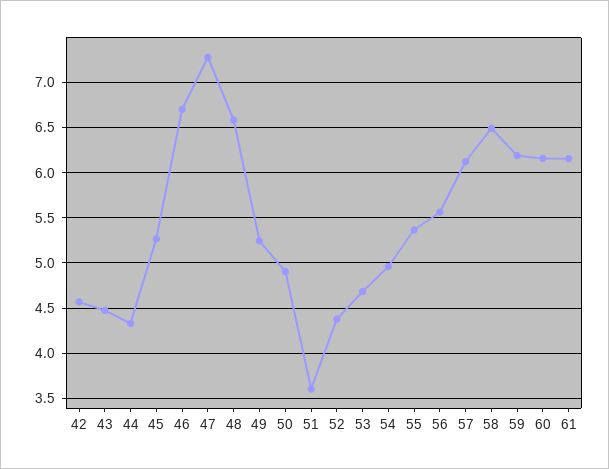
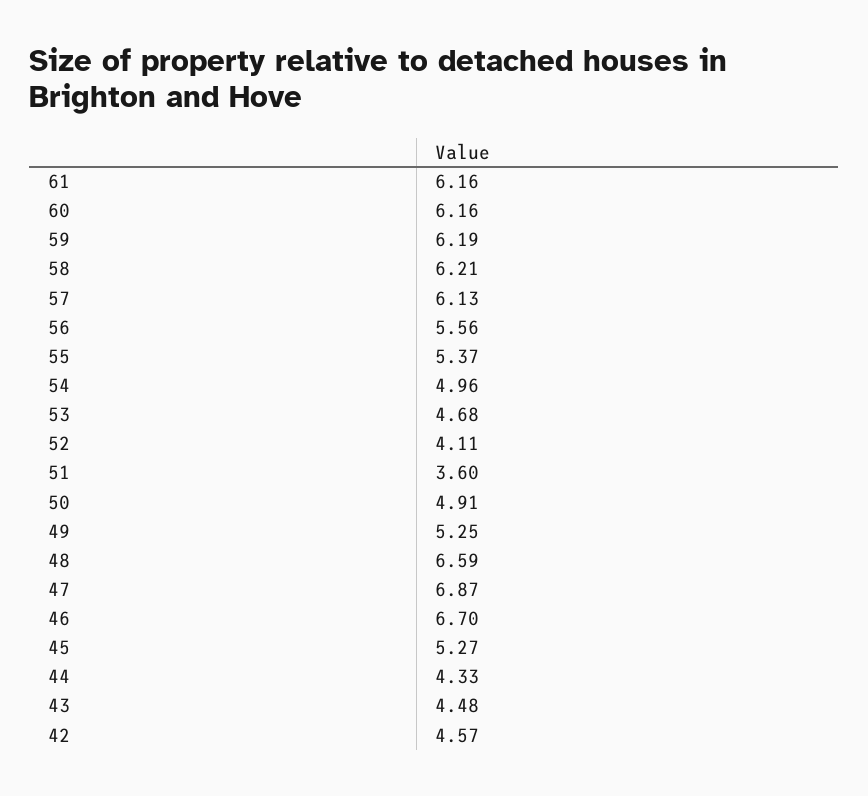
  {
    "42": 4.57,
    "43": 4.48,
    "44": 4.33,
    "45": 5.27,
    "46": 6.7,
-   "47": 7.3,
+   "47": 6.87,
    "48": 6.59,
    "49": 5.25,
    "50": 4.91,
    "51": 3.6,
-   "52": 4.4,
+   "52": 4.11,
    "53": 4.68,
    "54": 4.96,
    "55": 5.37,
    "56": 5.56,
    "57": 6.13,
-   "58": 6.5,
+   "58": 6.21,
    "59": 6.19,
    "60": 6.16,
    "61": 6.16
  }

